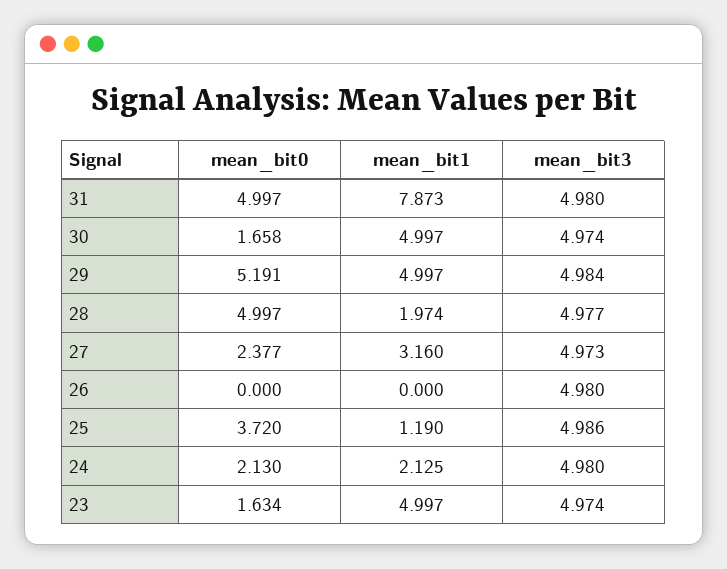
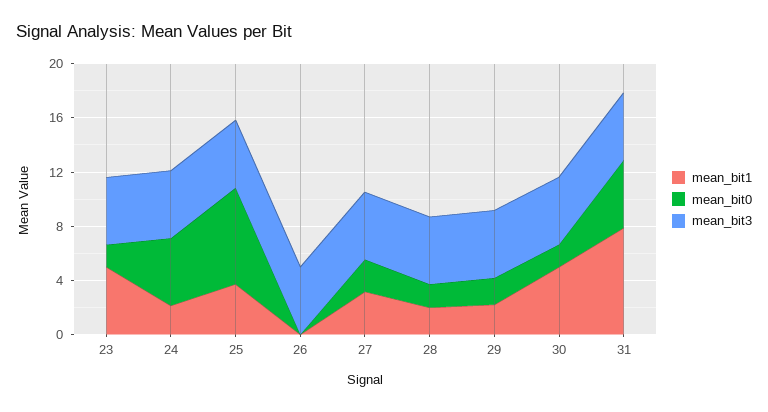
  {
    "mean_bit0": {
      "31": 4.997,
      "30": 1.658,
-     "29": 5.191,
+     "29": 2,
-     "28": 4.997,
+     "28": 2,
      "27": 2.377,
      "26": 0,
-     "25": 3.72,
+     "25": 7,
-     "24": 2.13,
+     "24": 5,
      "23": 1.634
    },
    "mean_bit1": {
      "31": 7.873,
      "30": 4.997,
-     "29": 4.997,
+     "29": 2,
      "28": 1.974,
      "27": 3.16,
      "26": 0,
-     "25": 1.19,
+     "25": 4,
      "24": 2.125,
      "23": 4.997
    },
    "mean_bit3": {
      "31": 4.98,
      "30": 4.974,
      "29": 4.984,
      "28": 4.977,
      "27": 4.973,
      "26": 4.98,
      "25": 4.986,
      "24": 4.98,
      "23": 4.974
    }
  }

